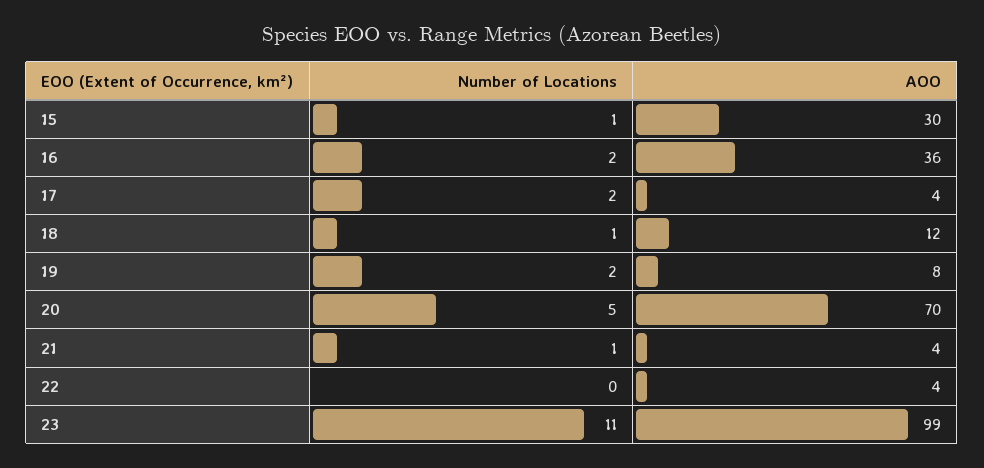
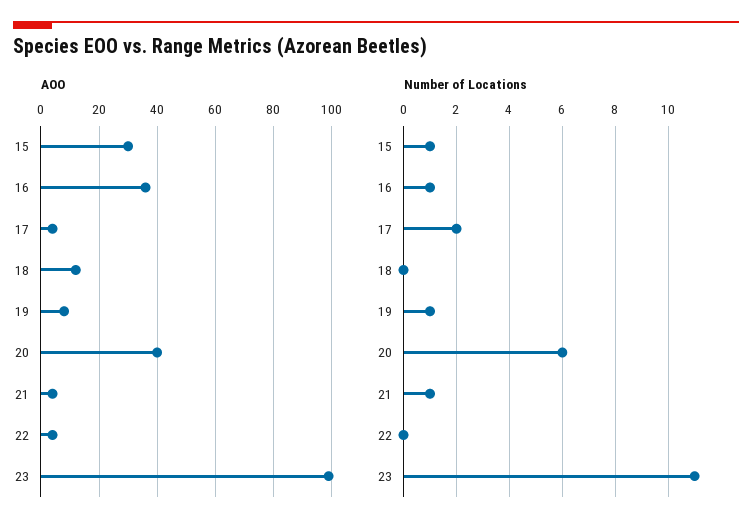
  {
    "Number of Locations": {
      "15": 1,
-     "16": 2,
+     "16": 1,
      "17": 2,
-     "18": 1,
+     "18": 0,
-     "19": 2,
+     "19": 1,
-     "20": 5,
+     "20": 6,
      "21": 1,
      "22": 0,
      "23": 11
    },
    "AOO": {
      "15": 30,
      "16": 36,
      "17": 4,
      "18": 12,
      "19": 8,
-     "20": 70,
+     "20": 40,
      "21": 4,
      "22": 4,
      "23": 99
    }
  }

